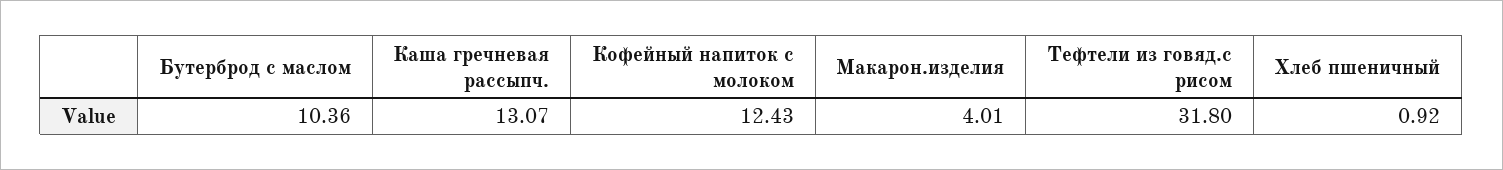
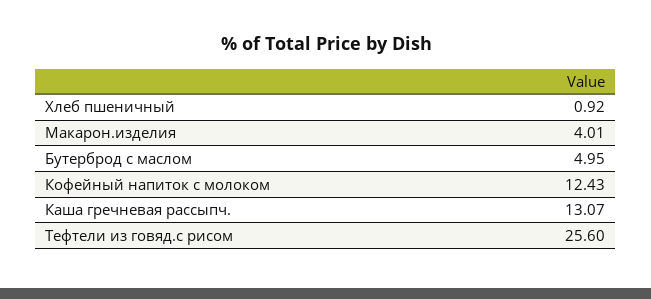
  {
-   "Бутерброд с маслом": 10.36,
+   "Бутерброд с маслом": 4.95,
    "Каша гречневая рассыпч.": 13.07,
    "Кофейный напиток с молоком": 12.43,
    "Макарон.изделия": 4.01,
-   "Тефтели из говяд.с рисом": 31.8,
+   "Тефтели из говяд.с рисом": 25.6,
    "Хлеб пшеничный": 0.92
  }

